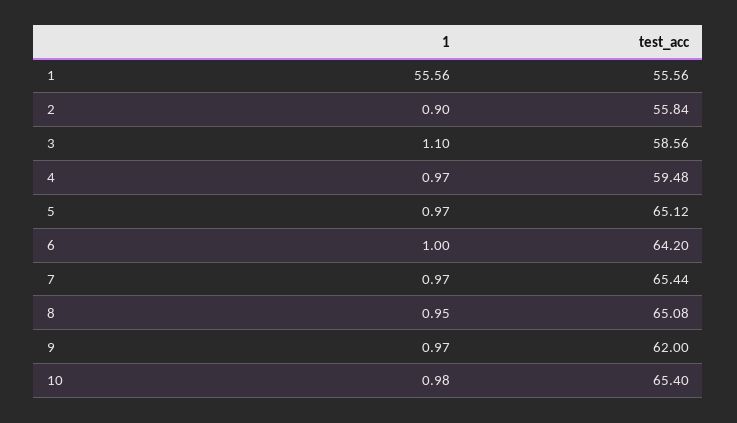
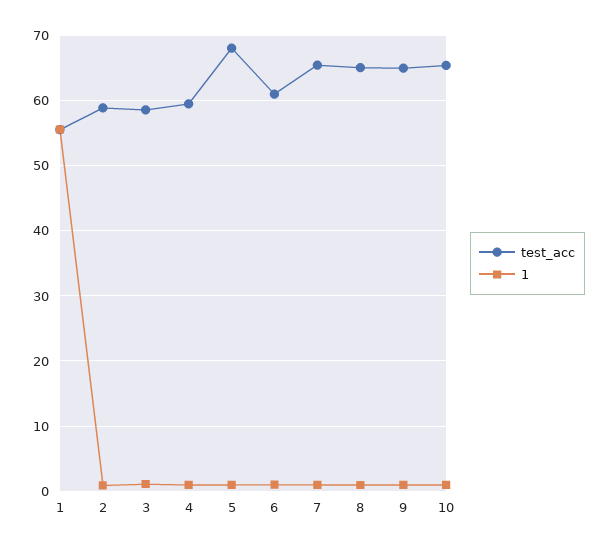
  {
    "1": {
      "1": 55.56,
      "2": 0.9,
      "3": 1.1,
      "4": 0.97,
      "5": 0.97,
      "6": 1,
      "7": 0.97,
      "8": 0.95,
      "9": 0.97,
      "10": 0.98
    },
    "test_acc": {
      "1": 55.56,
-     "2": 55.84,
+     "2": 59,
      "3": 58.56,
      "4": 59.48,
-     "5": 65.12,
+     "5": 68,
-     "6": 64.2,
+     "6": 61,
      "7": 65.44,
      "8": 65.08,
-     "9": 62,
+     "9": 65,
      "10": 65.4
    }
  }

